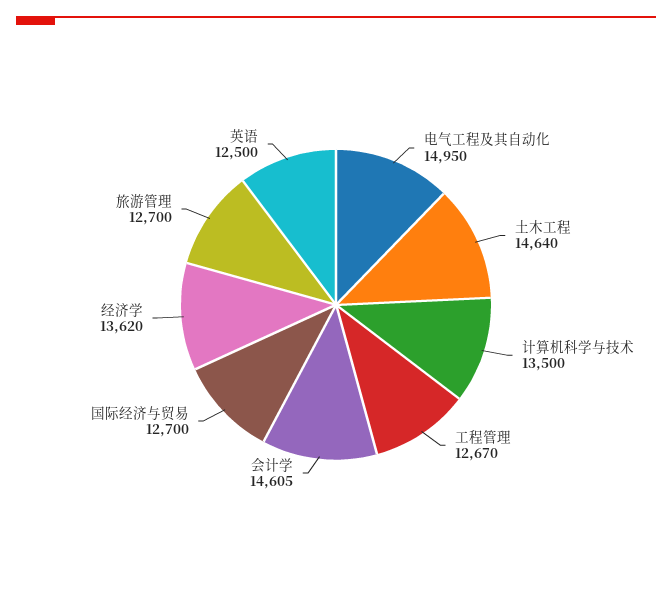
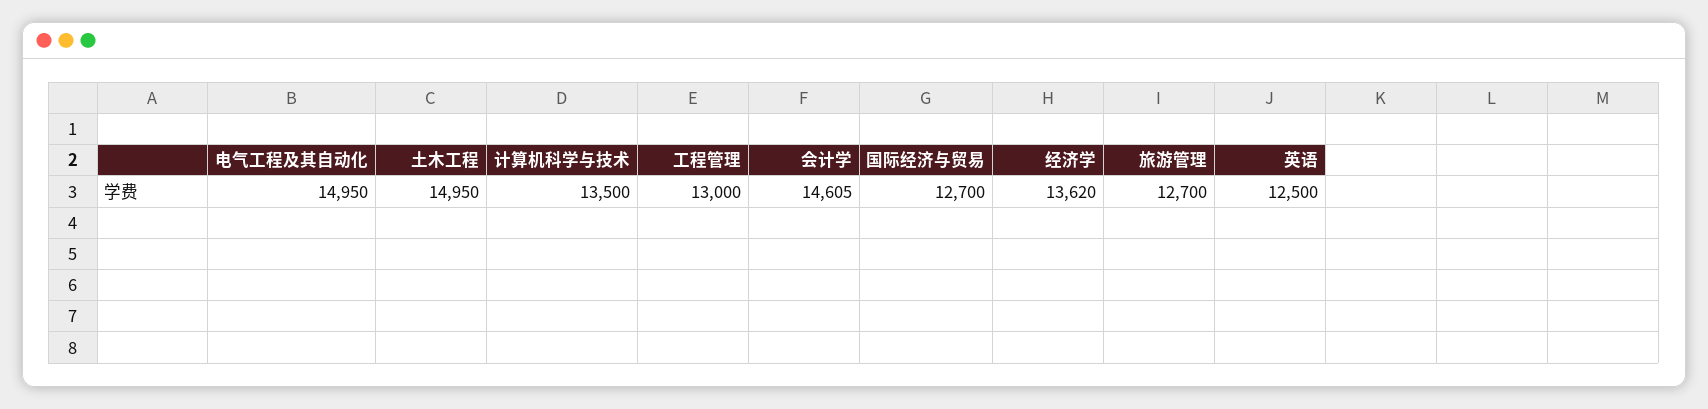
  {
    "电气工程及其自动化": 14950,
-   "土木工程": 14640,
+   "土木工程": 14950,
    "计算机科学与技术": 13500,
-   "工程管理": 12670,
+   "工程管理": 13000,
    "会计学": 14605,
    "国际经济与贸易": 12700,
    "经济学": 13620,
    "旅游管理": 12700,
    "英语": 12500
  }

